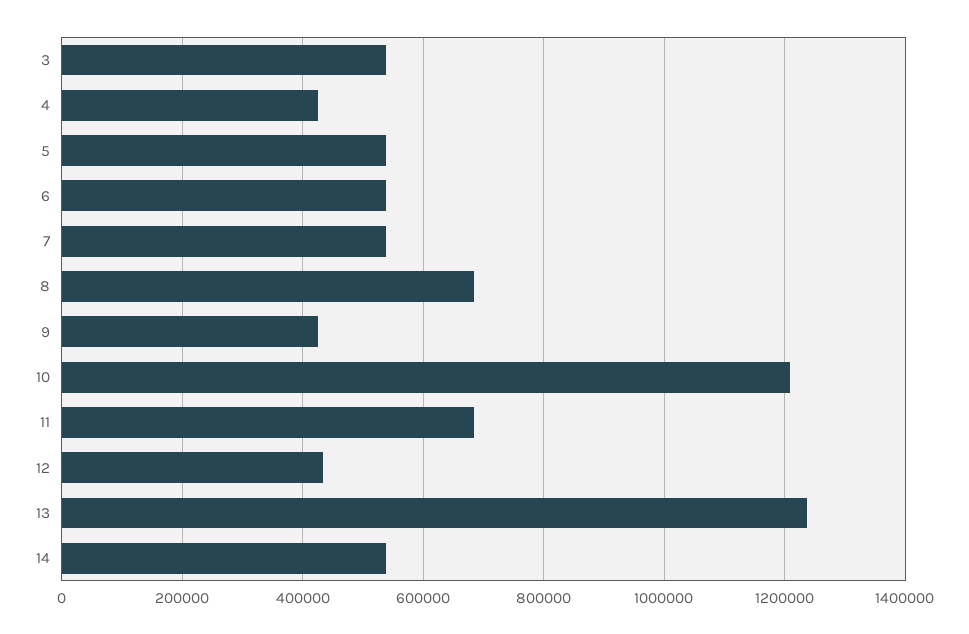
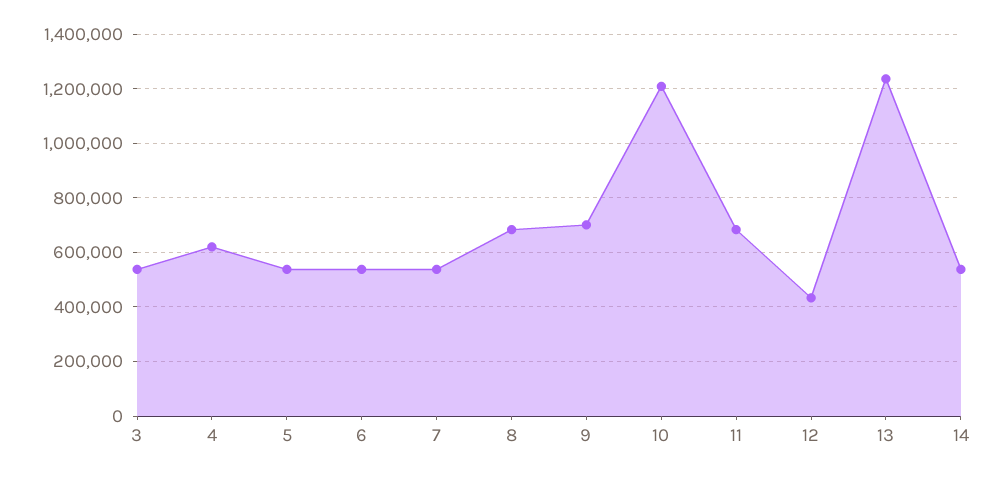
  {
    "3": 540000,
-   "4": 420000,
+   "4": 625000,
    "5": 540000,
    "6": 540000,
    "7": 540000,
    "8": 680000,
-   "9": 420000,
+   "9": 700000,
    "10": 1200000,
    "11": 680000,
    "12": 440000,
    "13": 1240000,
    "14": 540000
  }

